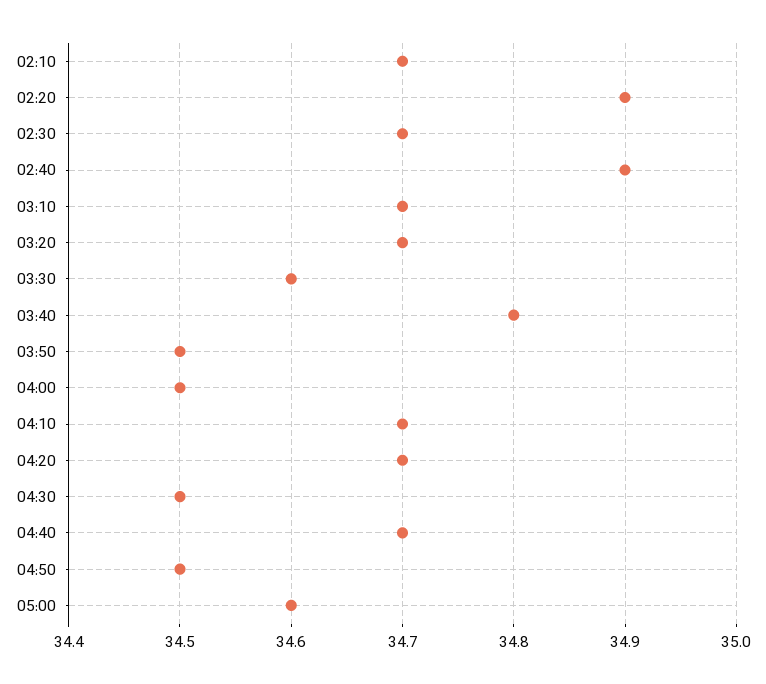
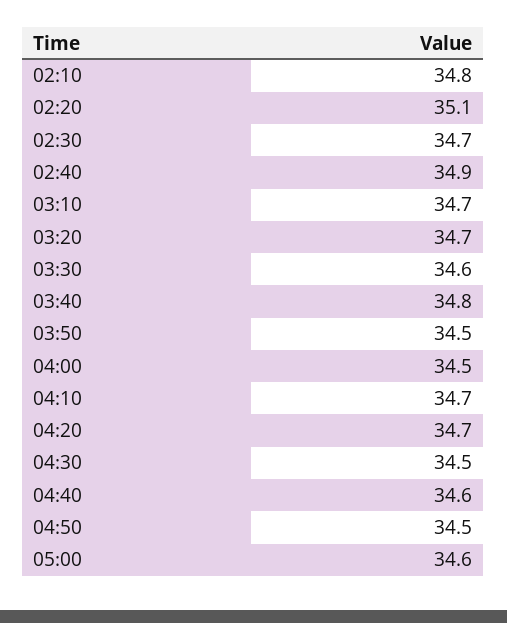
  {
-   "02:10": 34.7,
+   "02:10": 34.8,
-   "02:20": 34.9,
+   "02:20": 35.1,
    "02:30": 34.7,
    "02:40": 34.9,
    "03:10": 34.7,
    "03:20": 34.7,
    "03:30": 34.6,
    "03:40": 34.8,
    "03:50": 34.5,
    "04:00": 34.5,
    "04:10": 34.7,
    "04:20": 34.7,
    "04:30": 34.5,
-   "04:40": 34.7,
+   "04:40": 34.6,
    "04:50": 34.5,
    "05:00": 34.6
  }

